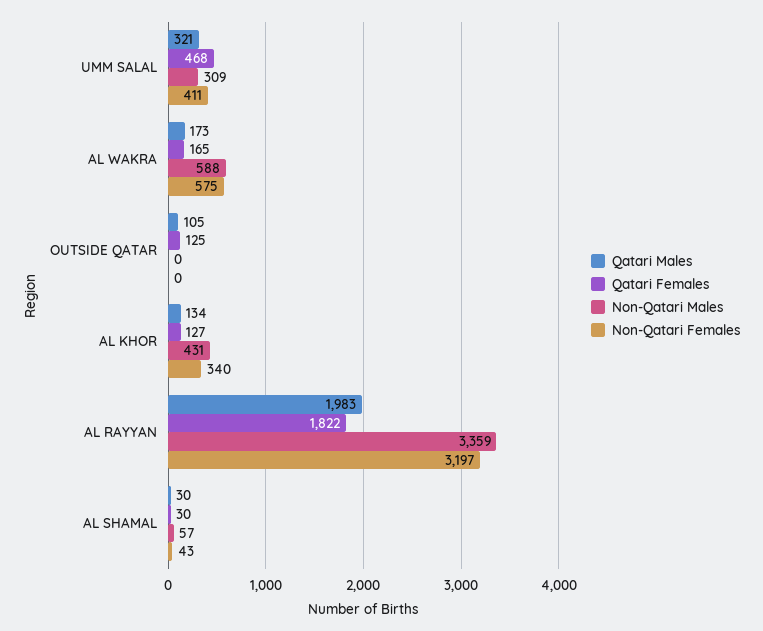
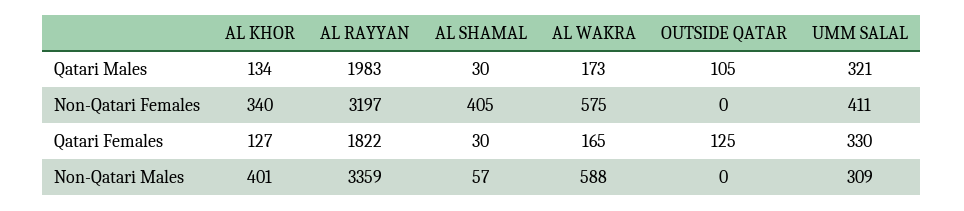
  {
    "Qatari Males": {
      "UMM SALAL": 321,
      "AL WAKRA": 173,
      "OUTSIDE QATAR": 105,
      "AL KHOR": 134,
      "AL RAYYAN": 1983,
      "AL SHAMAL": 30
    },
    "Qatari Females": {
-     "UMM SALAL": 468,
+     "UMM SALAL": 330,
      "AL WAKRA": 165,
      "OUTSIDE QATAR": 125,
      "AL KHOR": 127,
      "AL RAYYAN": 1822,
      "AL SHAMAL": 30
    },
    "Non-Qatari Males": {
      "UMM SALAL": 309,
      "AL WAKRA": 588,
      "OUTSIDE QATAR": 0,
-     "AL KHOR": 431,
+     "AL KHOR": 401,
      "AL RAYYAN": 3359,
      "AL SHAMAL": 57
    },
    "Non-Qatari Females": {
      "UMM SALAL": 411,
      "AL WAKRA": 575,
      "OUTSIDE QATAR": 0,
      "AL KHOR": 340,
      "AL RAYYAN": 3197,
-     "AL SHAMAL": 43
+     "AL SHAMAL": 405
    }
  }

